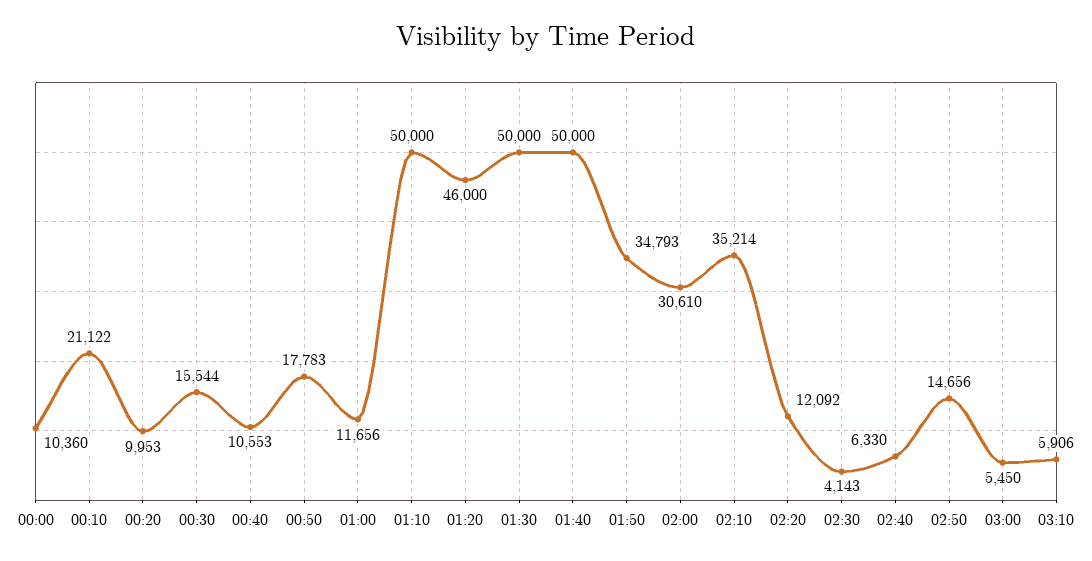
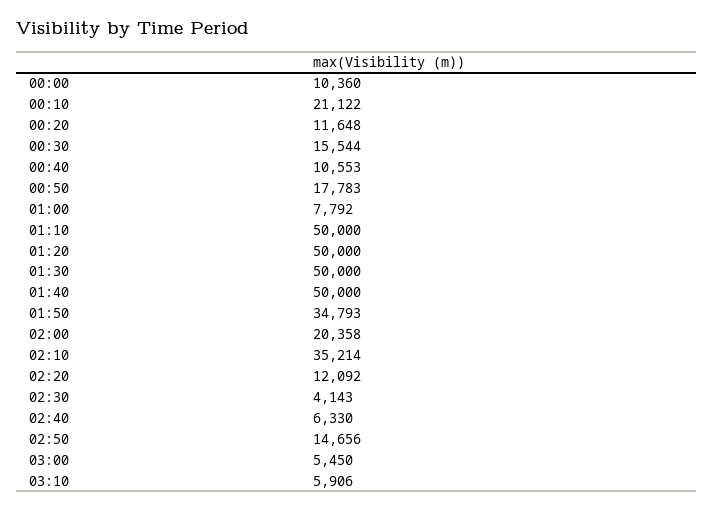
  {
    "00:00": 10360,
    "00:10": 21122,
-   "00:20": 9953,
+   "00:20": 11648,
    "00:30": 15544,
    "00:40": 10553,
    "00:50": 17783,
-   "01:00": 11656,
+   "01:00": 7792,
    "01:10": 50000,
-   "01:20": 46000,
+   "01:20": 50000,
    "01:30": 50000,
    "01:40": 50000,
    "01:50": 34793,
-   "02:00": 30610,
+   "02:00": 20358,
    "02:10": 35214,
    "02:20": 12092,
    "02:30": 4143,
    "02:40": 6330,
    "02:50": 14656,
    "03:00": 5450,
    "03:10": 5906
  }

